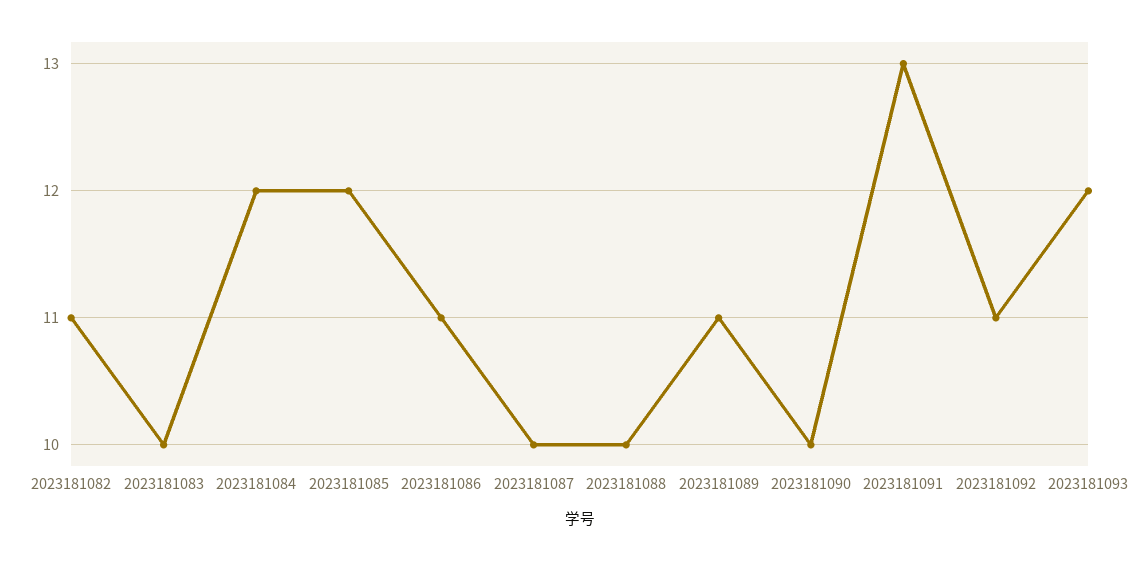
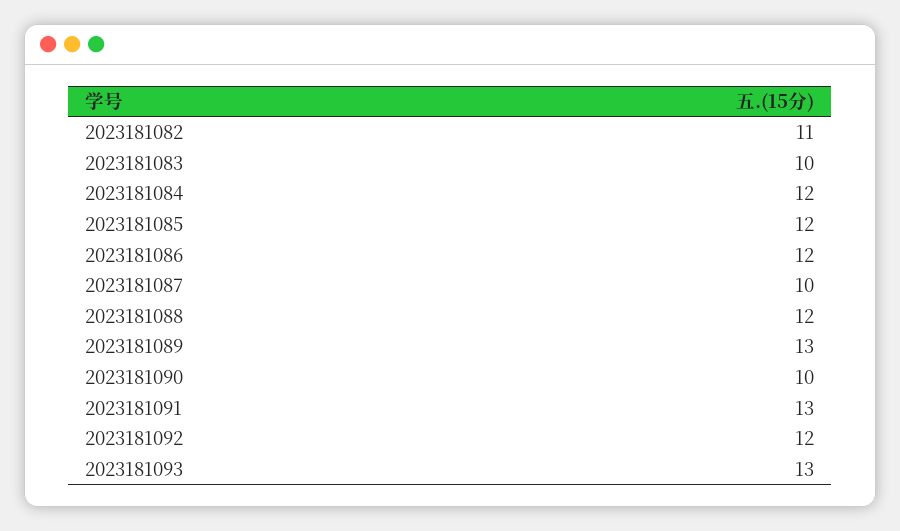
  {
    "2023181082": 11,
    "2023181083": 10,
    "2023181084": 12,
    "2023181085": 12,
-   "2023181086": 11,
+   "2023181086": 12,
    "2023181087": 10,
-   "2023181088": 10,
+   "2023181088": 12,
-   "2023181089": 11,
+   "2023181089": 13,
    "2023181090": 10,
    "2023181091": 13,
-   "2023181092": 11,
+   "2023181092": 12,
-   "2023181093": 12
+   "2023181093": 13
  }

